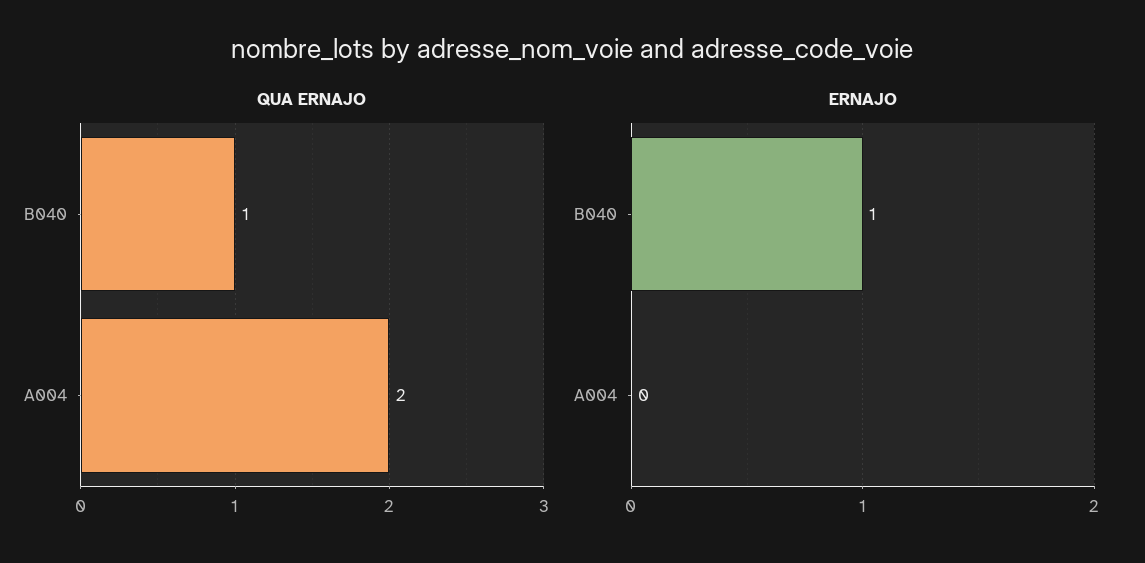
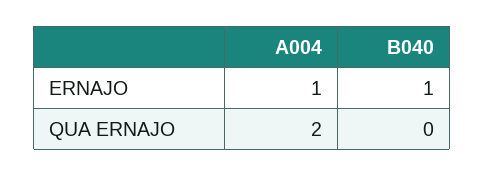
  {
    "QUA ERNAJO": {
-     "B040": 1,
+     "B040": 0,
      "A004": 2
    },
    "ERNAJO": {
      "B040": 1,
-     "A004": 0
+     "A004": 1
    }
  }

